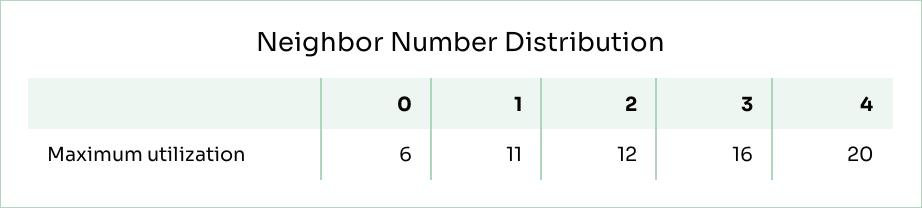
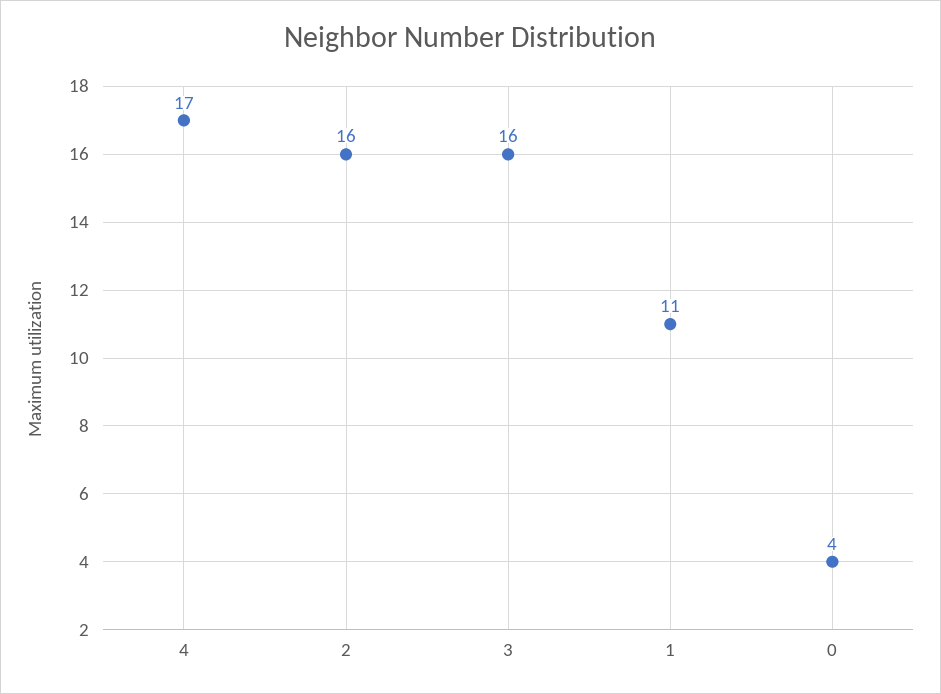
  {
-   "0": 6,
+   "0": 4,
    "1": 11,
-   "2": 12,
+   "2": 16,
    "3": 16,
-   "4": 20
+   "4": 17
  }

